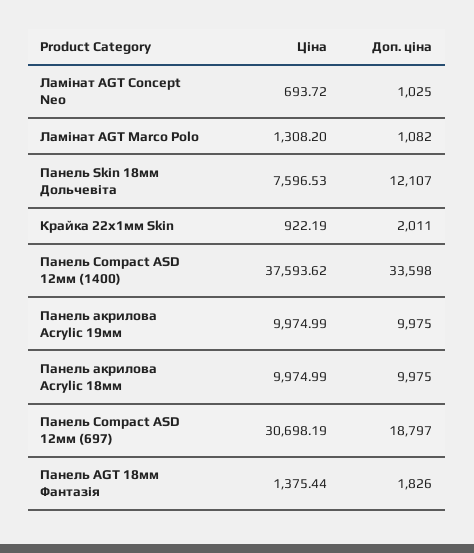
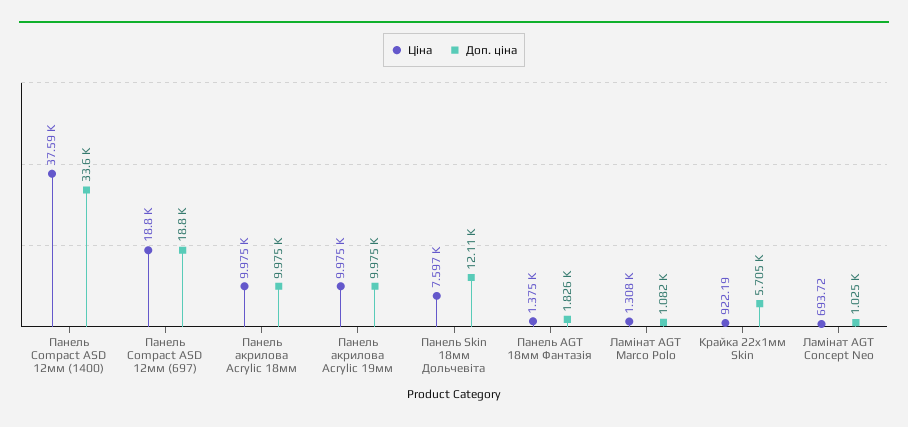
  {
    "Ціна": {
      "Ламінат AGT Concept Neo": 693.72,
      "Ламінат AGT Marco Polo": 1308.2,
      "Панель Skin 18мм Дольчевіта": 7596.53,
      "Крайка 22x1мм Skin": 922.19,
      "Панель Compact ASD 12мм (1400)": 37593.62,
      "Панель акрилова Acrylic 19мм": 9974.99,
      "Панель акрилова Acrylic 18мм": 9974.99,
-     "Панель Compact ASD 12мм (697)": 30698.19,
+     "Панель Compact ASD 12мм (697)": 18800,
      "Панель AGT 18мм Фантазія": 1375.44
    },
    "Доп. ціна": {
      "Ламінат AGT Concept Neo": 1025,
      "Ламінат AGT Marco Polo": 1082,
      "Панель Skin 18мм Дольчевіта": 12107,
-     "Крайка 22x1мм Skin": 2011,
+     "Крайка 22x1мм Skin": 5705,
      "Панель Compact ASD 12мм (1400)": 33598,
      "Панель акрилова Acrylic 19мм": 9975,
      "Панель акрилова Acrylic 18мм": 9975,
      "Панель Compact ASD 12мм (697)": 18797,
      "Панель AGT 18мм Фантазія": 1826
    }
  }

